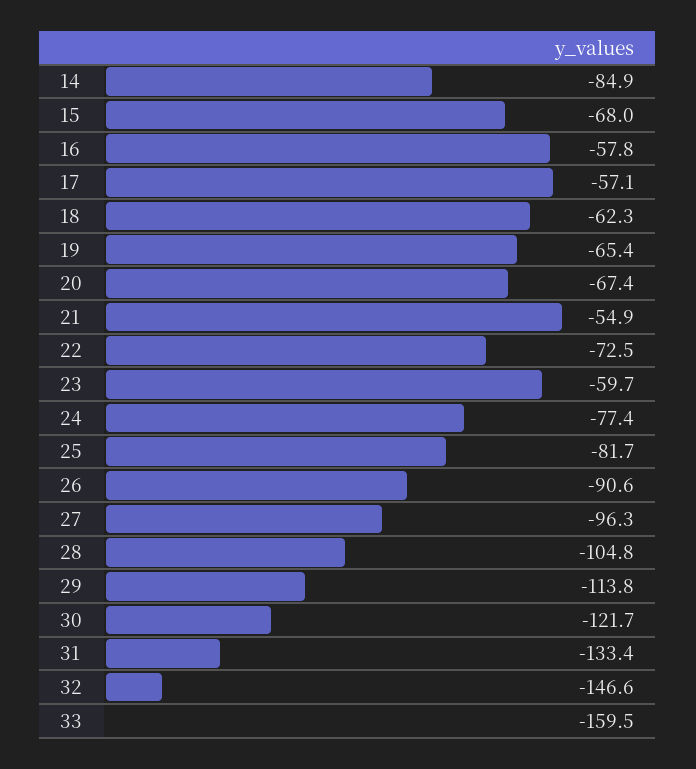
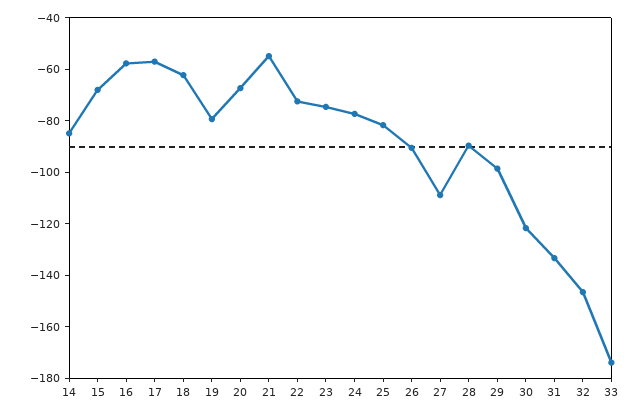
  {
    "14": -84.9,
    "15": -68,
    "16": -57.8,
    "17": -57.1,
    "18": -62.3,
-   "19": -65.4,
+   "19": -80,
    "20": -67.4,
    "21": -54.9,
    "22": -72.5,
-   "23": -59.7,
+   "23": -75,
    "24": -77.4,
    "25": -81.7,
    "26": -90.6,
-   "27": -96.3,
+   "27": -110,
-   "28": -104.8,
+   "28": -90,
-   "29": -113.8,
+   "29": -100,
    "30": -121.7,
    "31": -133.4,
    "32": -146.6,
-   "33": -159.5
+   "33": -175
  }

